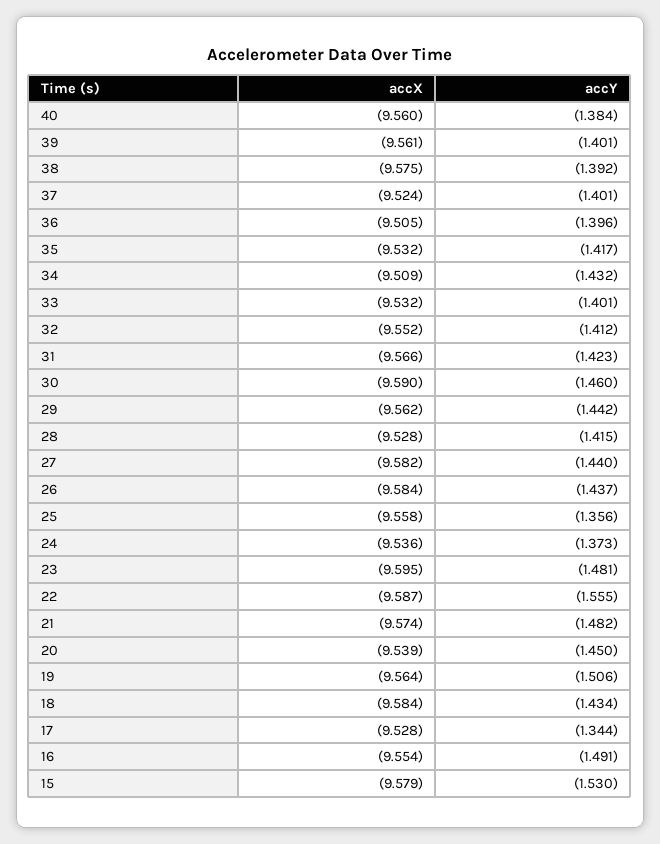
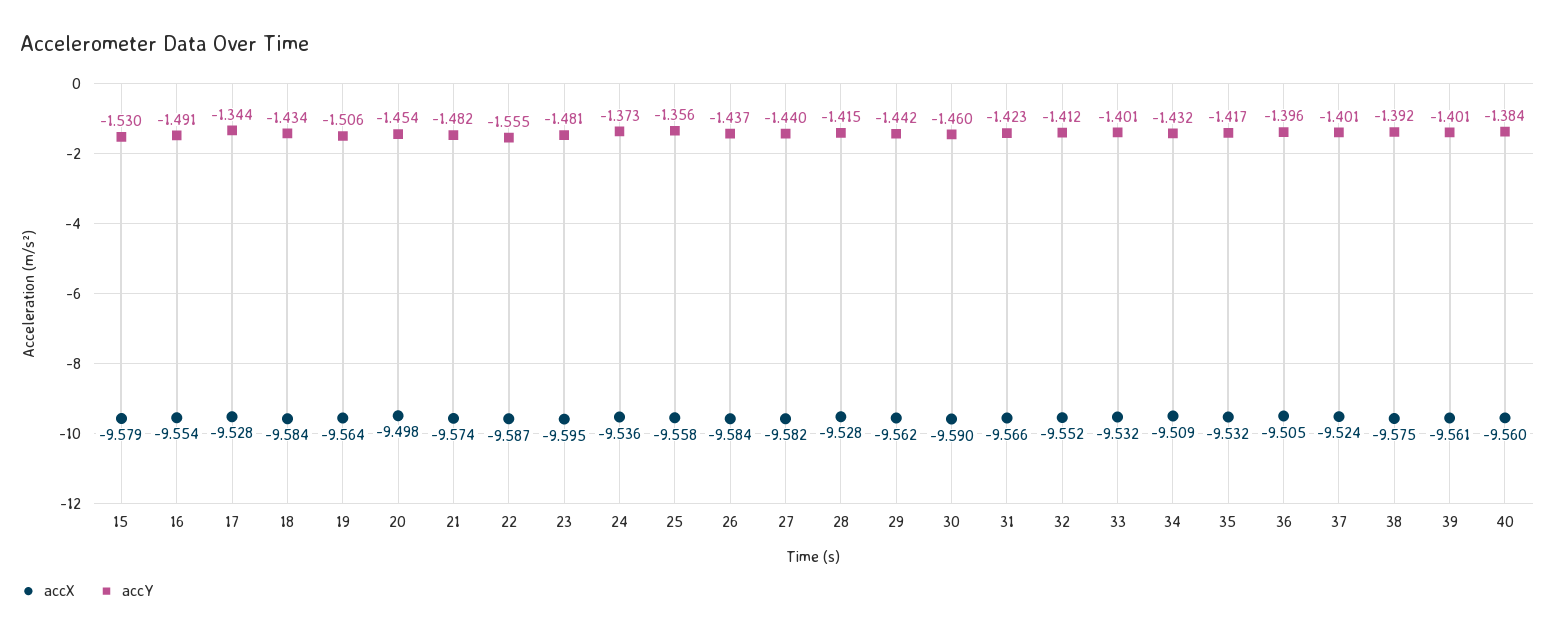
  {
    "accX": {
      "40": -9.56,
      "39": -9.561,
      "38": -9.575,
      "37": -9.524,
      "36": -9.505,
      "35": -9.532,
      "34": -9.509,
      "33": -9.532,
      "32": -9.552,
      "31": -9.566,
      "30": -9.59,
      "29": -9.562,
      "28": -9.528,
      "27": -9.582,
      "26": -9.584,
      "25": -9.558,
      "24": -9.536,
      "23": -9.595,
      "22": -9.587,
      "21": -9.574,
-     "20": -9.539,
+     "20": -9.498,
      "19": -9.564,
      "18": -9.584,
      "17": -9.528,
      "16": -9.554,
      "15": -9.579
    },
    "accY": {
      "40": -1.384,
      "39": -1.401,
      "38": -1.392,
      "37": -1.401,
      "36": -1.396,
      "35": -1.417,
      "34": -1.432,
      "33": -1.401,
      "32": -1.412,
      "31": -1.423,
      "30": -1.46,
      "29": -1.442,
      "28": -1.415,
      "27": -1.44,
      "26": -1.437,
      "25": -1.356,
      "24": -1.373,
      "23": -1.481,
      "22": -1.555,
      "21": -1.482,
-     "20": -1.45,
+     "20": -1.454,
      "19": -1.506,
      "18": -1.434,
      "17": -1.344,
      "16": -1.491,
      "15": -1.53
    }
  }

